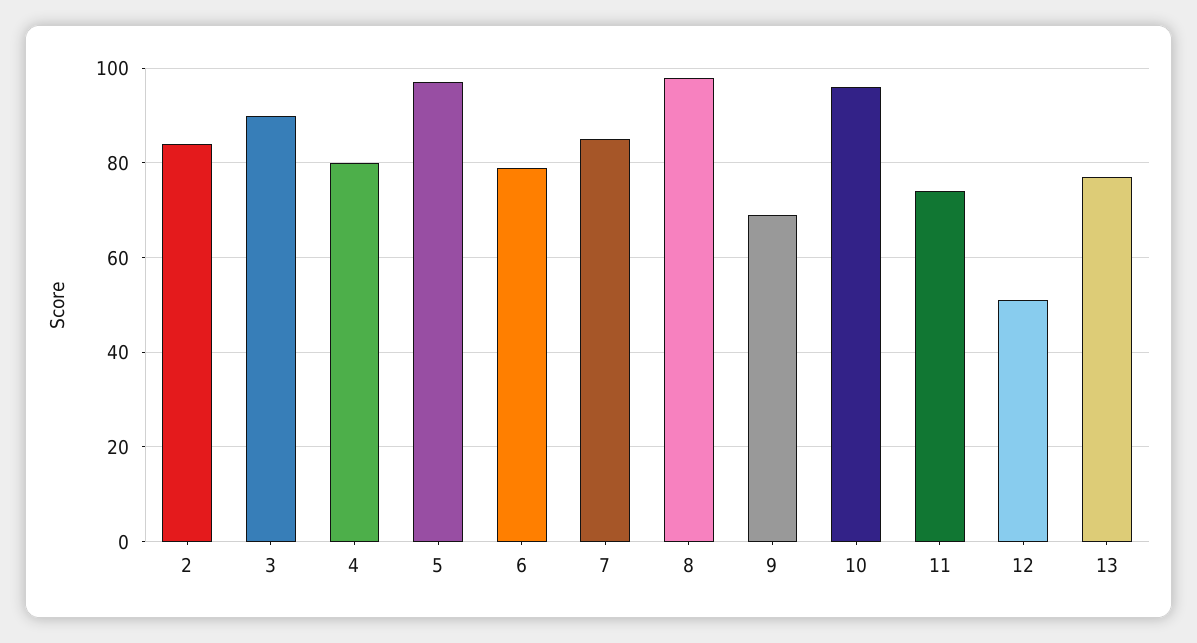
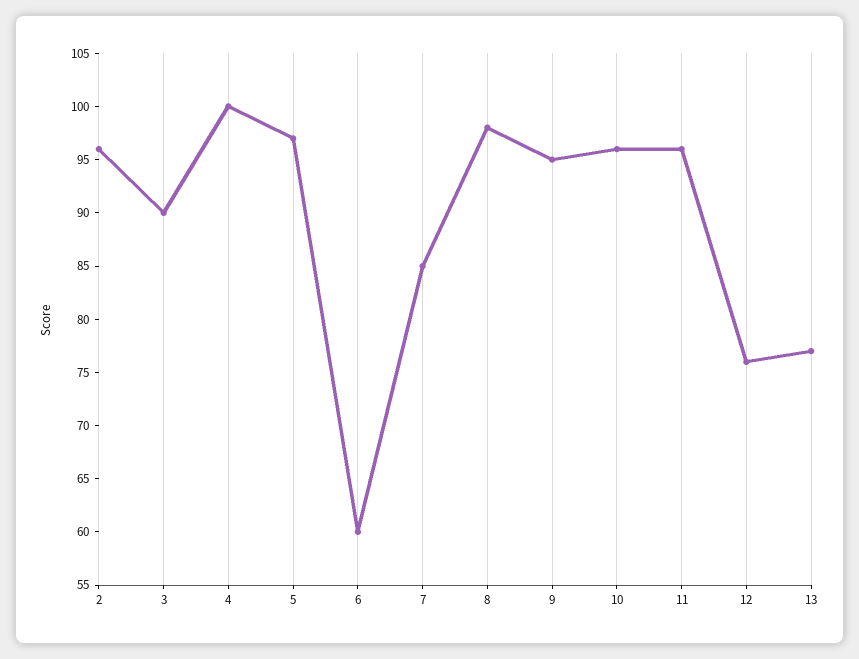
  {
-   "2": 85,
+   "2": 96,
    "3": 90,
-   "4": 80,
+   "4": 100,
    "5": 97,
-   "6": 80,
+   "6": 60,
    "7": 85,
    "8": 98,
-   "9": 70,
+   "9": 95,
    "10": 96,
-   "11": 75,
+   "11": 96,
-   "12": 50,
+   "12": 76,
    "13": 77
  }

